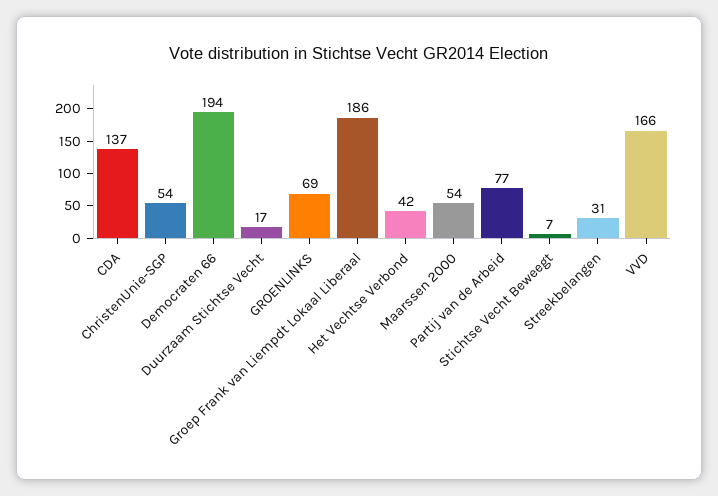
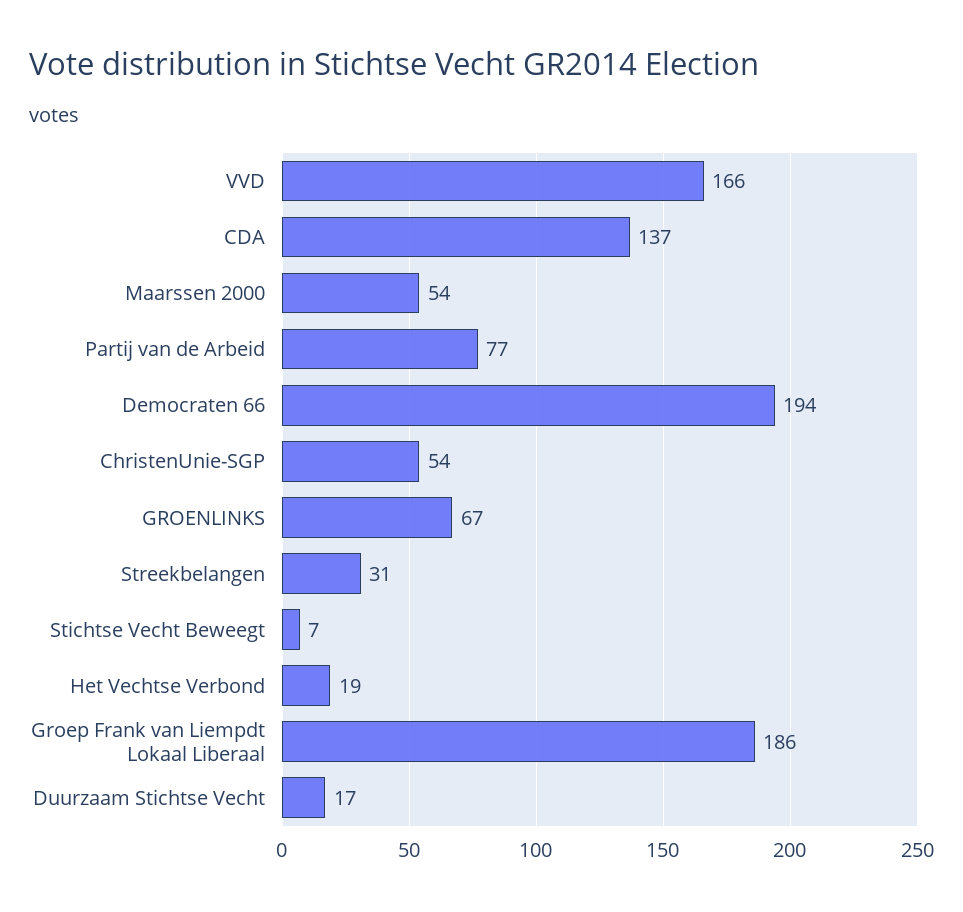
  {
    "CDA": 137,
    "ChristenUnie-SGP": 54,
    "Democraten 66": 194,
    "Duurzaam Stichtse Vecht": 17,
-   "GROENLINKS": 69,
+   "GROENLINKS": 67,
    "Groep Frank van Liempdt Lokaal Liberaal": 186,
-   "Het Vechtse Verbond": 42,
+   "Het Vechtse Verbond": 19,
    "Maarssen 2000": 54,
    "Partij van de Arbeid": 77,
    "Stichtse Vecht Beweegt": 7,
    "Streekbelangen": 31,
    "VVD": 166
  }

